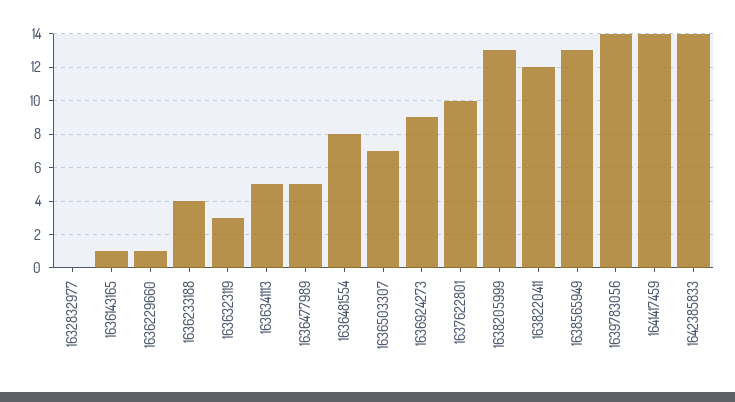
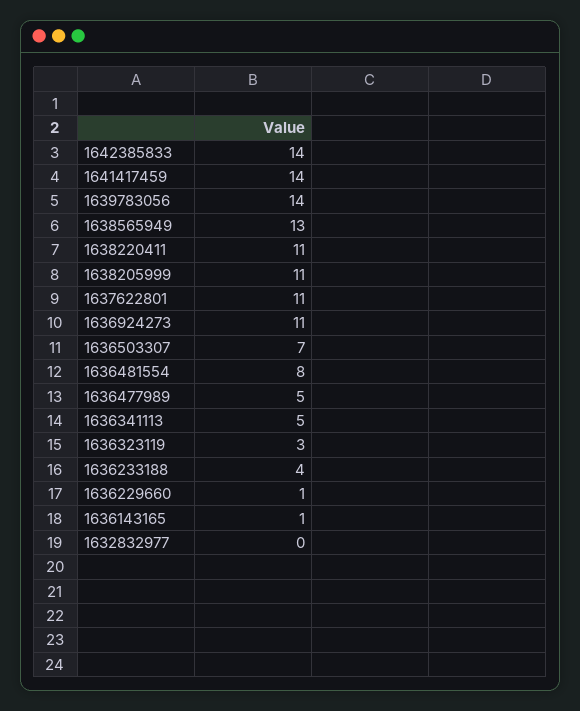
  {
    "1632832977": 0,
    "1636143165": 1,
    "1636229660": 1,
    "1636233188": 4,
    "1636323119": 3,
    "1636341113": 5,
    "1636477989": 5,
    "1636481554": 8,
    "1636503307": 7,
-   "1636924273": 9,
+   "1636924273": 11,
-   "1637622801": 10,
+   "1637622801": 11,
-   "1638205999": 13,
+   "1638205999": 11,
-   "1638220411": 12,
+   "1638220411": 11,
    "1638565949": 13,
    "1639783056": 14,
    "1641417459": 14,
    "1642385833": 14
  }

